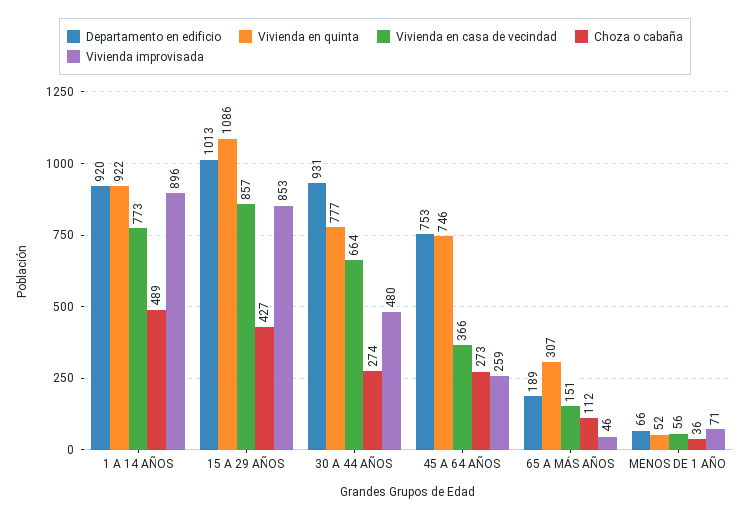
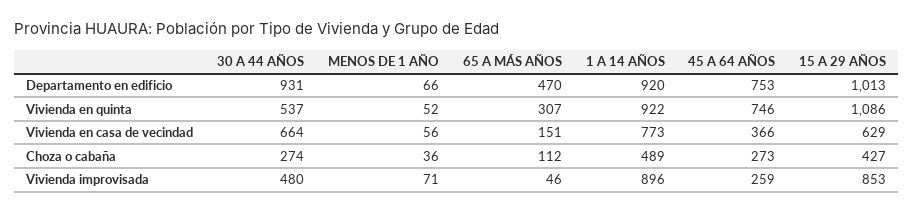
  {
    "Departamento en edificio": {
      "1 A 14 AÑOS": 920,
      "15 A 29 AÑOS": 1013,
      "30 A 44 AÑOS": 931,
      "45 A 64 AÑOS": 753,
-     "65 A MÁS AÑOS": 189,
+     "65 A MÁS AÑOS": 470,
      "MENOS DE 1 AÑO": 66
    },
    "Vivienda en quinta": {
      "1 A 14 AÑOS": 922,
      "15 A 29 AÑOS": 1086,
-     "30 A 44 AÑOS": 777,
+     "30 A 44 AÑOS": 537,
      "45 A 64 AÑOS": 746,
      "65 A MÁS AÑOS": 307,
      "MENOS DE 1 AÑO": 52
    },
    "Vivienda en casa de vecindad": {
      "1 A 14 AÑOS": 773,
-     "15 A 29 AÑOS": 857,
+     "15 A 29 AÑOS": 629,
      "30 A 44 AÑOS": 664,
      "45 A 64 AÑOS": 366,
      "65 A MÁS AÑOS": 151,
      "MENOS DE 1 AÑO": 56
    },
    "Choza o cabaña": {
      "1 A 14 AÑOS": 489,
      "15 A 29 AÑOS": 427,
      "30 A 44 AÑOS": 274,
      "45 A 64 AÑOS": 273,
      "65 A MÁS AÑOS": 112,
      "MENOS DE 1 AÑO": 36
    },
    "Vivienda improvisada": {
      "1 A 14 AÑOS": 896,
      "15 A 29 AÑOS": 853,
      "30 A 44 AÑOS": 480,
      "45 A 64 AÑOS": 259,
      "65 A MÁS AÑOS": 46,
      "MENOS DE 1 AÑO": 71
    }
  }

